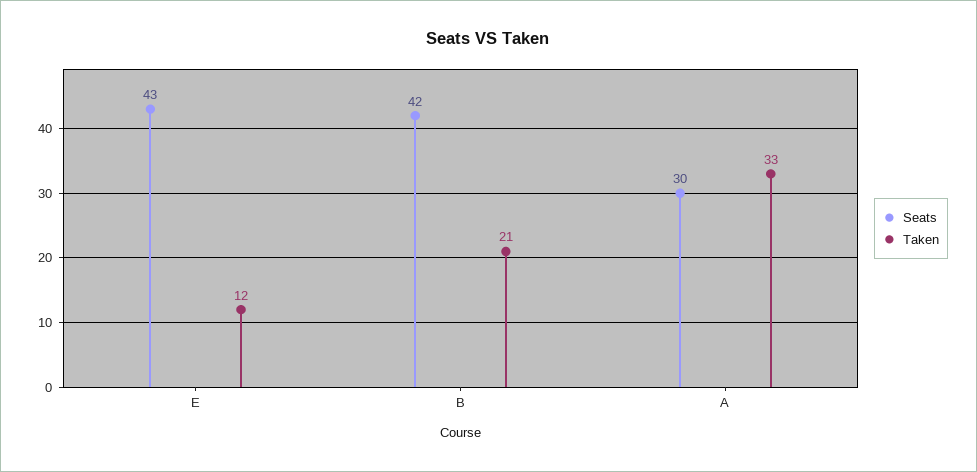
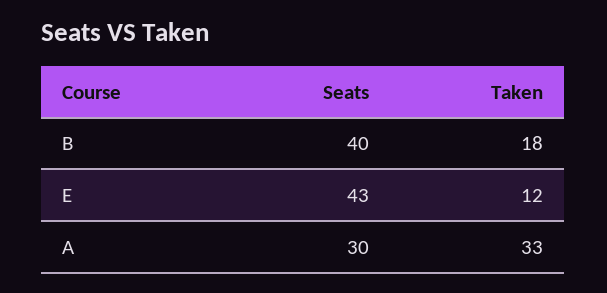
  {
    "Seats": {
      "E": 43,
-     "B": 42,
+     "B": 40,
      "A": 30
    },
    "Taken": {
      "E": 12,
-     "B": 21,
+     "B": 18,
      "A": 33
    }
  }

